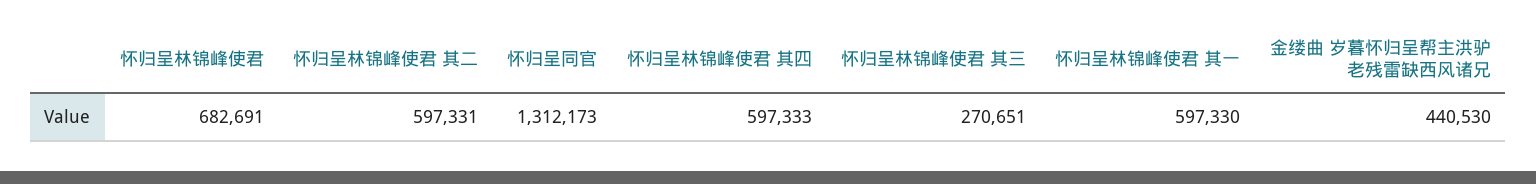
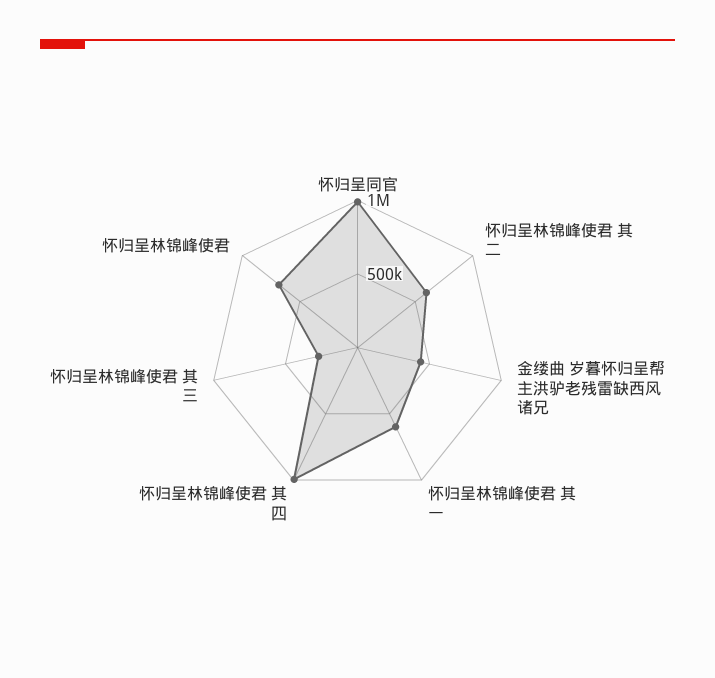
  {
    "怀归呈林锦峰使君": 682691,
    "怀归呈林锦峰使君 其二": 597331,
-   "怀归呈同官": 1312173,
+   "怀归呈同官": 1000000,
-   "怀归呈林锦峰使君 其四": 597333,
+   "怀归呈林锦峰使君 其四": 1000000,
    "怀归呈林锦峰使君 其三": 270651,
    "怀归呈林锦峰使君 其一": 597330,
    "金缕曲 岁暮怀归呈帮主洪驴老残雷缺西风诸兄": 440530
  }

